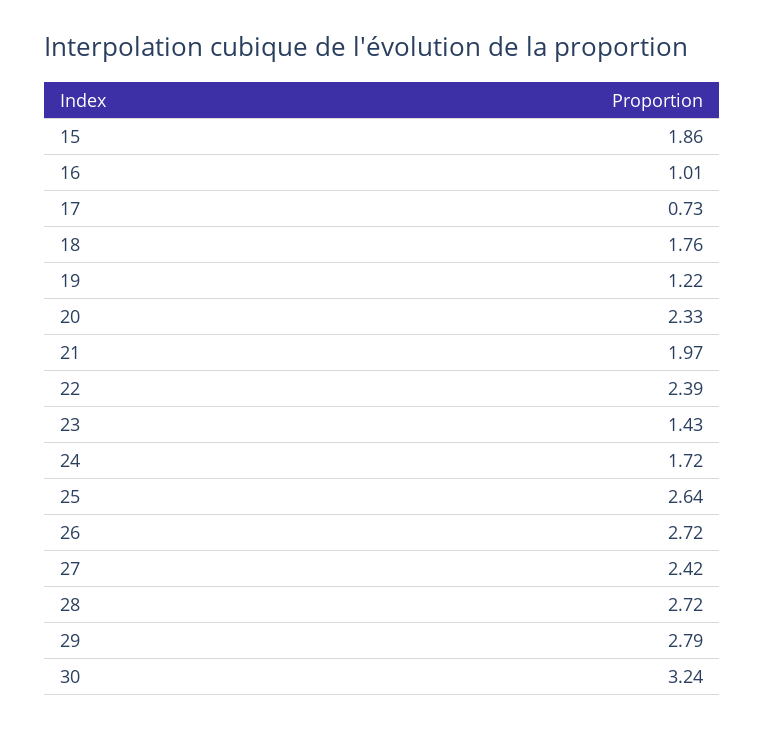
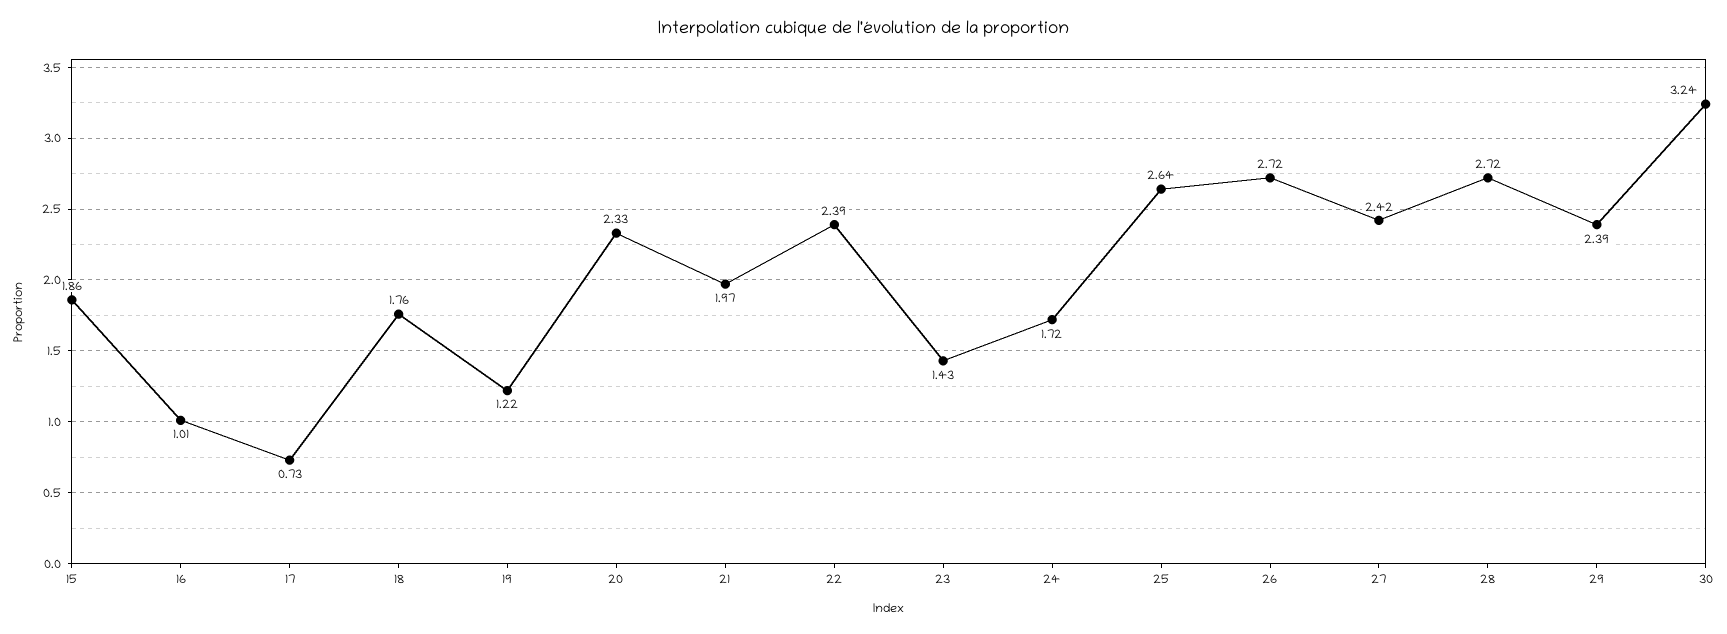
  {
    "15": 1.86,
    "16": 1.01,
    "17": 0.73,
    "18": 1.76,
    "19": 1.22,
    "20": 2.33,
    "21": 1.97,
    "22": 2.39,
    "23": 1.43,
    "24": 1.72,
    "25": 2.64,
    "26": 2.72,
    "27": 2.42,
    "28": 2.72,
-   "29": 2.79,
+   "29": 2.39,
    "30": 3.24
  }

